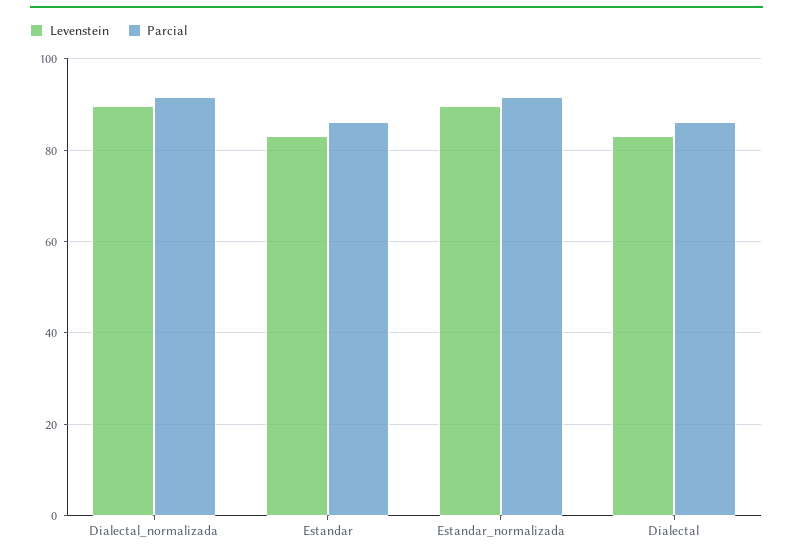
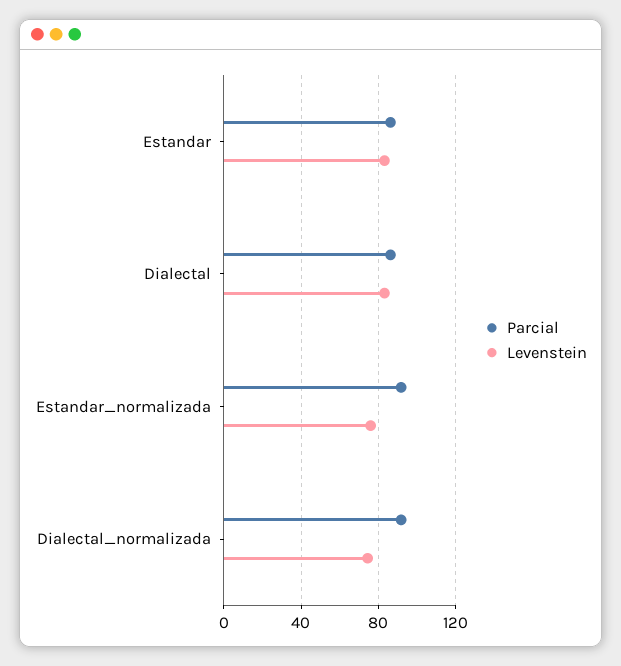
  {
    "Levenstein": {
-     "Dialectal_normalizada": 90,
+     "Dialectal_normalizada": 75,
      "Estandar": 84,
-     "Estandar_normalizada": 90,
+     "Estandar_normalizada": 75,
      "Dialectal": 84
    },
    "Parcial": {
      "Dialectal_normalizada": 92,
      "Estandar": 86,
      "Estandar_normalizada": 92,
      "Dialectal": 86
    }
  }

